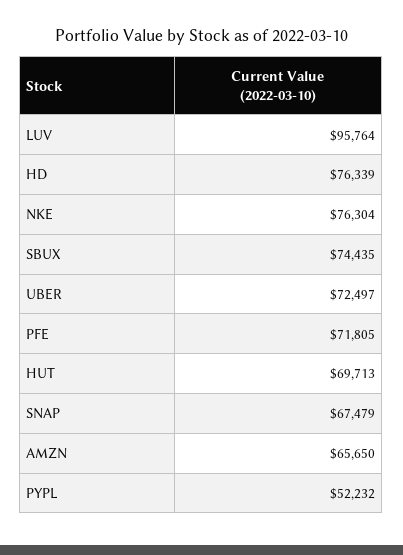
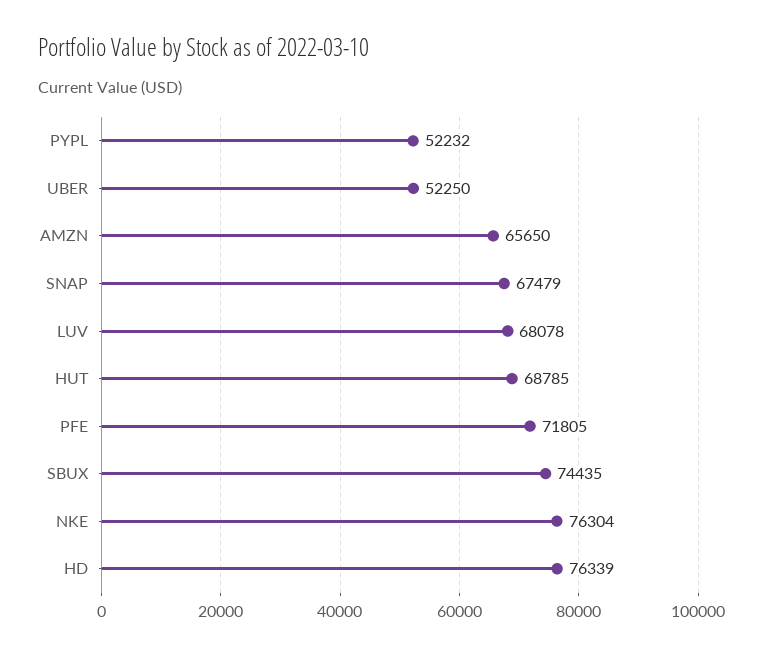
  {
-   "LUV": 95764,
+   "LUV": 68078,
    "HD": 76339,
    "NKE": 76304,
    "SBUX": 74435,
-   "UBER": 72497,
+   "UBER": 52250,
    "PFE": 71805,
-   "HUT": 69713,
+   "HUT": 68785,
    "SNAP": 67479,
    "AMZN": 65650,
    "PYPL": 52232
  }

